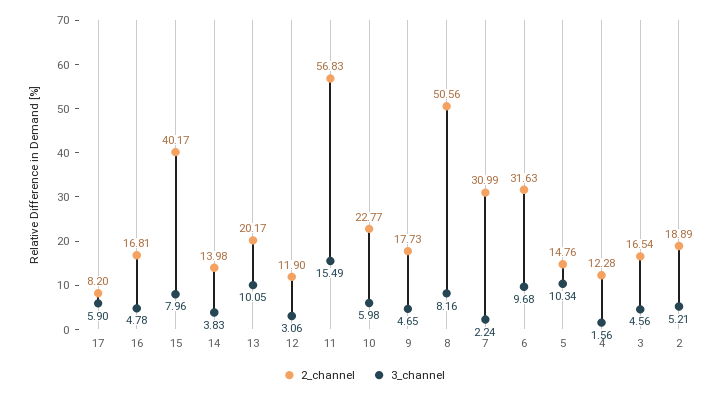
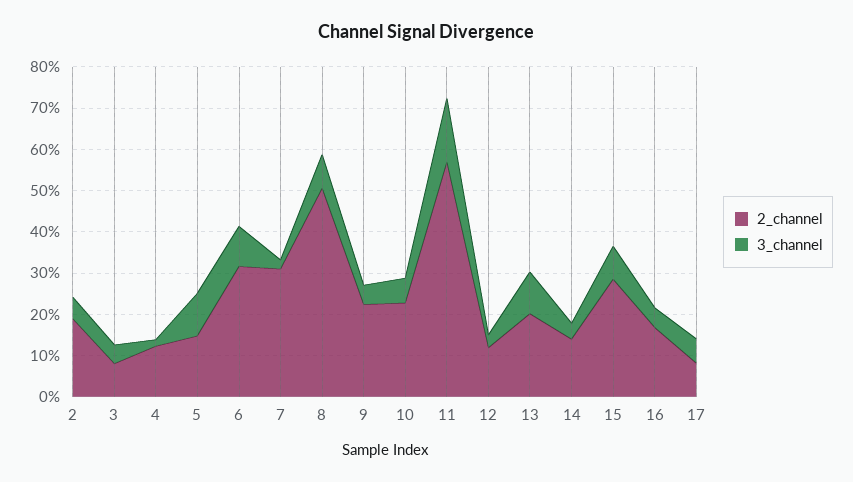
  {
    "2_channel": {
      "17": 8.2,
      "16": 16.81,
-     "15": 40.17,
+     "15": 28,
      "14": 13.98,
      "13": 20.17,
      "12": 11.9,
      "11": 56.83,
      "10": 22.77,
-     "9": 17.73,
+     "9": 22,
      "8": 50.56,
      "7": 30.99,
      "6": 31.63,
      "5": 14.76,
      "4": 12.28,
-     "3": 16.54,
+     "3": 8,
      "2": 18.89
    },
    "3_channel": {
      "17": 5.9,
      "16": 4.78,
      "15": 7.96,
      "14": 3.83,
      "13": 10.05,
      "12": 3.06,
      "11": 15.49,
      "10": 5.98,
      "9": 4.65,
      "8": 8.16,
      "7": 2.24,
      "6": 9.68,
      "5": 10.34,
      "4": 1.56,
      "3": 4.56,
      "2": 5.21
    }
  }

